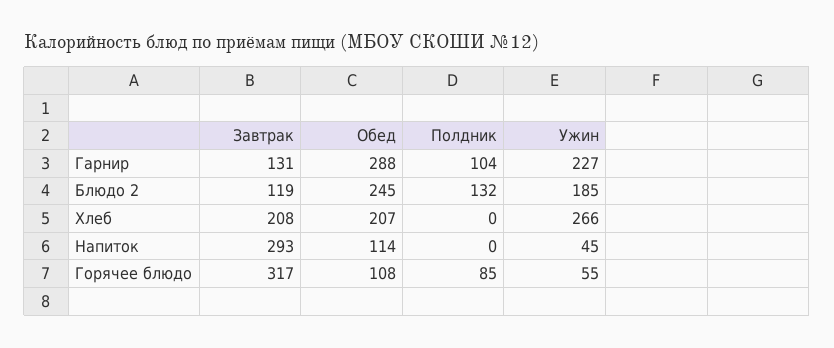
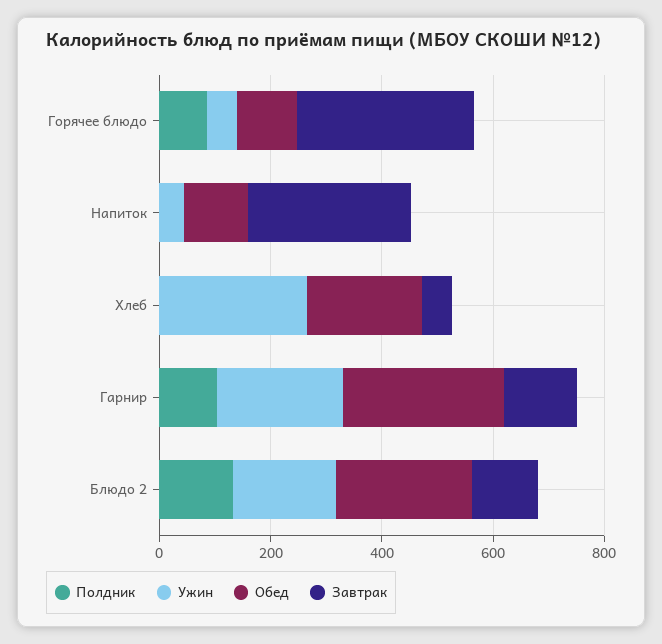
  {
    "Завтрак": {
      "Гарнир": 131,
      "Блюдо 2": 119,
-     "Хлеб": 208,
+     "Хлеб": 50,
      "Напиток": 293,
      "Горячее блюдо": 317
    },
    "Обед": {
      "Гарнир": 288,
      "Блюдо 2": 245,
      "Хлеб": 207,
      "Напиток": 114,
      "Горячее блюдо": 108
    },
    "Полдник": {
      "Гарнир": 104,
      "Блюдо 2": 132,
      "Хлеб": 0,
      "Напиток": 0,
      "Горячее блюдо": 85
    },
    "Ужин": {
      "Гарнир": 227,
      "Блюдо 2": 185,
      "Хлеб": 266,
      "Напиток": 45,
      "Горячее блюдо": 55
    }
  }

